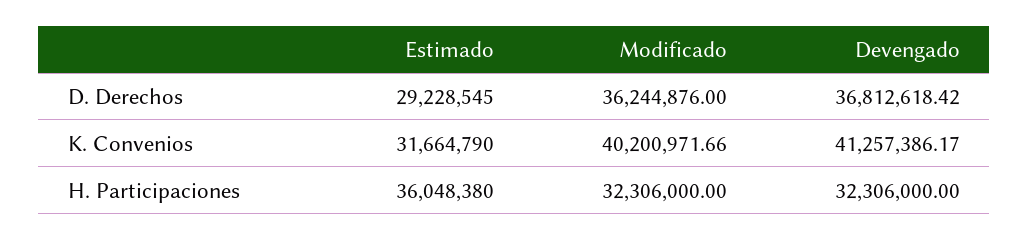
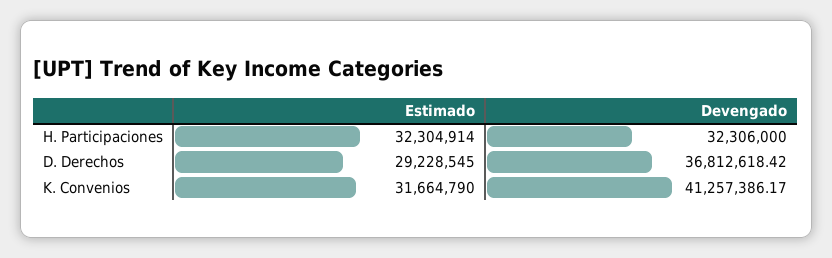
  {
    "Estimado": {
      "D. Derechos": 29228545,
      "K. Convenios": 31664790,
-     "H. Participaciones": 36048380
+     "H. Participaciones": 32304914
    },
-   "Modificado": {
-     "D. Derechos": 36244876,
-     "K. Convenios": 40200971.66,
-     "H. Participaciones": 32306000
-   },
    "Devengado": {
      "D. Derechos": 36812618.42,
      "K. Convenios": 41257386.17,
      "H. Participaciones": 32306000
    }
  }

